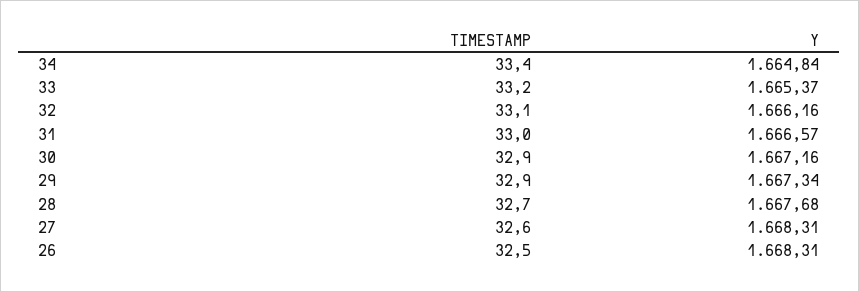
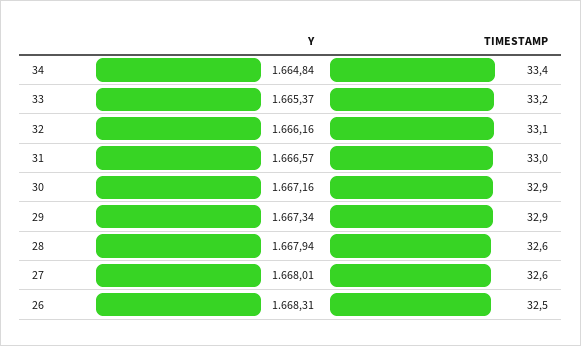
  {
    "TIMESTAMP": {
      "34": 33.4,
      "33": 33.2,
      "32": 33.1,
      "31": 33,
      "30": 32.9,
      "29": 32.9,
-     "28": 32.7,
+     "28": 32.6,
      "27": 32.6,
      "26": 32.5
    },
    "Y": {
      "34": 1664.84,
      "33": 1665.37,
      "32": 1666.16,
      "31": 1666.57,
      "30": 1667.16,
      "29": 1667.34,
-     "28": 1667.68,
+     "28": 1667.94,
-     "27": 1668.31,
+     "27": 1668.01,
      "26": 1668.31
    }
  }

